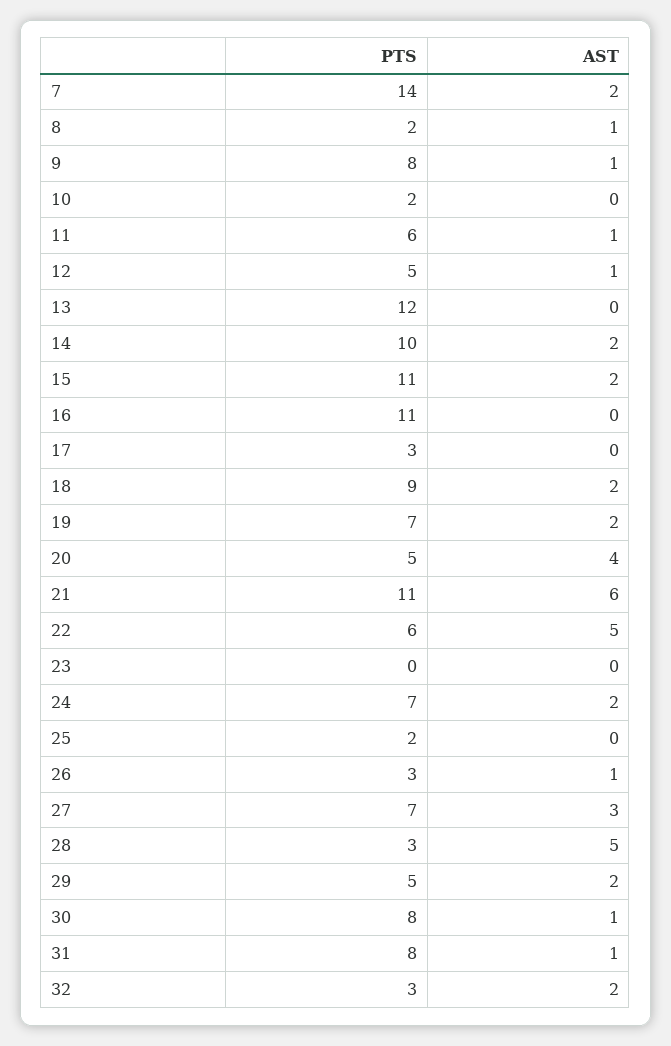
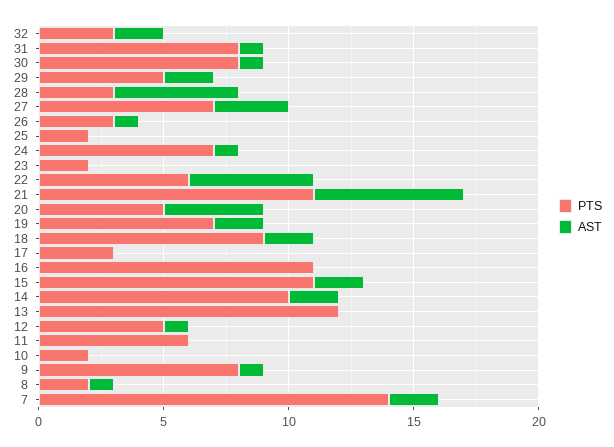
  {
    "PTS": {
      "7": 14,
      "8": 2,
      "9": 8,
      "10": 2,
      "11": 6,
      "12": 5,
      "13": 12,
      "14": 10,
      "15": 11,
      "16": 11,
      "17": 3,
      "18": 9,
      "19": 7,
      "20": 5,
      "21": 11,
      "22": 6,
-     "23": 0,
+     "23": 2,
      "24": 7,
      "25": 2,
      "26": 3,
      "27": 7,
      "28": 3,
      "29": 5,
      "30": 8,
      "31": 8,
      "32": 3
    },
    "AST": {
      "7": 2,
      "8": 1,
      "9": 1,
      "10": 0,
-     "11": 1,
+     "11": 0,
      "12": 1,
      "13": 0,
      "14": 2,
      "15": 2,
      "16": 0,
      "17": 0,
      "18": 2,
      "19": 2,
      "20": 4,
      "21": 6,
      "22": 5,
      "23": 0,
-     "24": 2,
+     "24": 1,
      "25": 0,
      "26": 1,
      "27": 3,
      "28": 5,
      "29": 2,
      "30": 1,
      "31": 1,
      "32": 2
    }
  }

